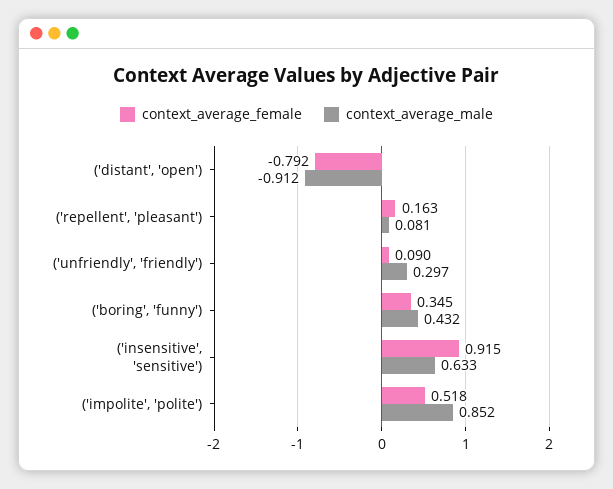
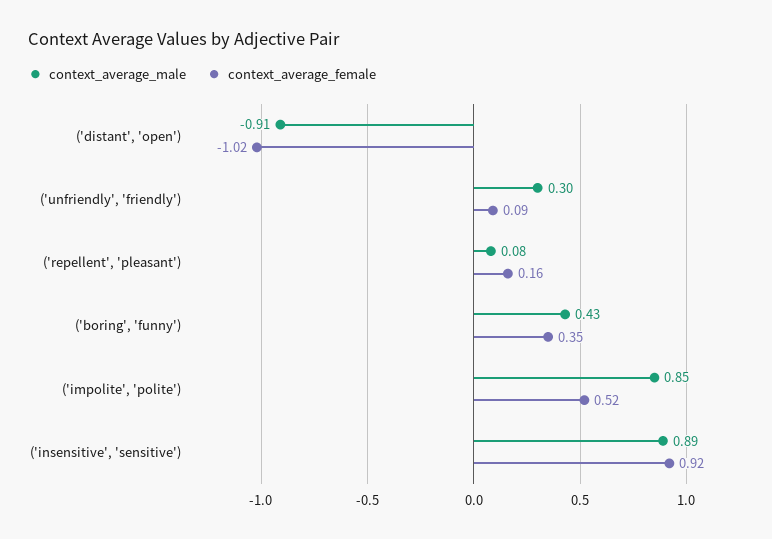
  {
    "context_average_female": {
-     "('distant', 'open')": -0.792,
+     "('distant', 'open')": -1.02,
      "('repellent', 'pleasant')": 0.163,
      "('unfriendly', 'friendly')": 0.09,
      "('boring', 'funny')": 0.345,
      "('insensitive', 'sensitive')": 0.915,
      "('impolite', 'polite')": 0.518
    },
    "context_average_male": {
      "('distant', 'open')": -0.912,
      "('repellent', 'pleasant')": 0.081,
      "('unfriendly', 'friendly')": 0.297,
      "('boring', 'funny')": 0.432,
-     "('insensitive', 'sensitive')": 0.633,
+     "('insensitive', 'sensitive')": 0.89,
      "('impolite', 'polite')": 0.852
    }
  }

